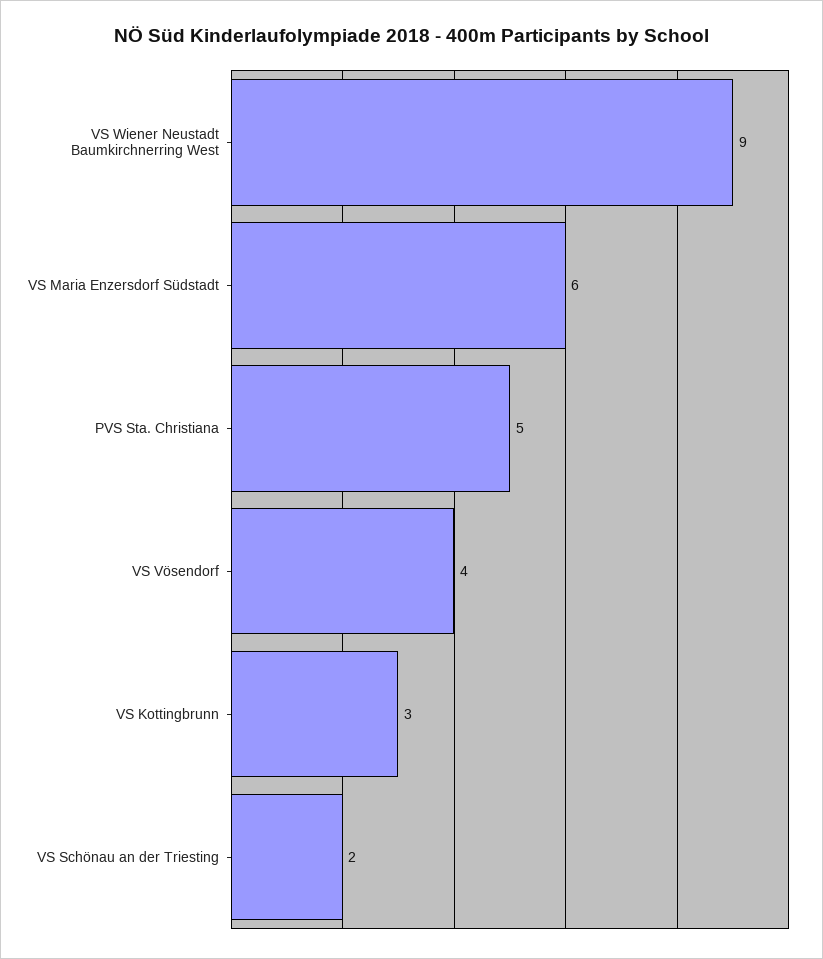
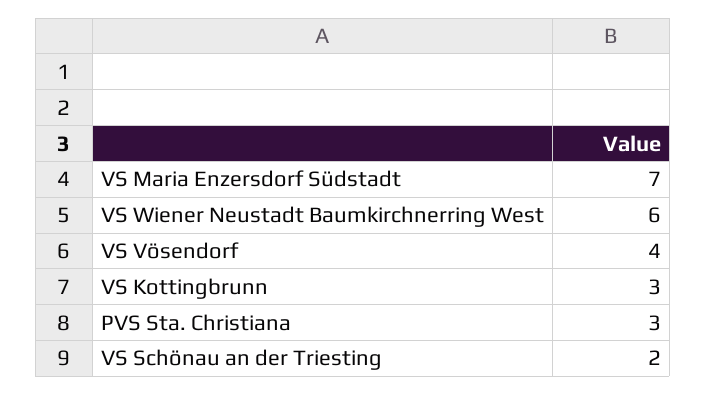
  {
-   "VS Wiener Neustadt Baumkirchnerring West": 9,
+   "VS Wiener Neustadt Baumkirchnerring West": 6,
-   "VS Maria Enzersdorf Südstadt": 6,
+   "VS Maria Enzersdorf Südstadt": 7,
-   "PVS Sta. Christiana": 5,
+   "PVS Sta. Christiana": 3,
    "VS Vösendorf": 4,
    "VS Kottingbrunn": 3,
    "VS Schönau an der Triesting": 2
  }

